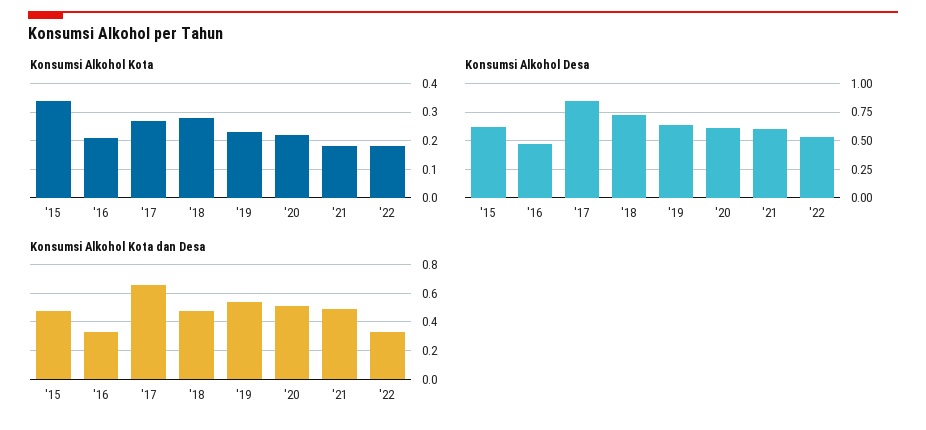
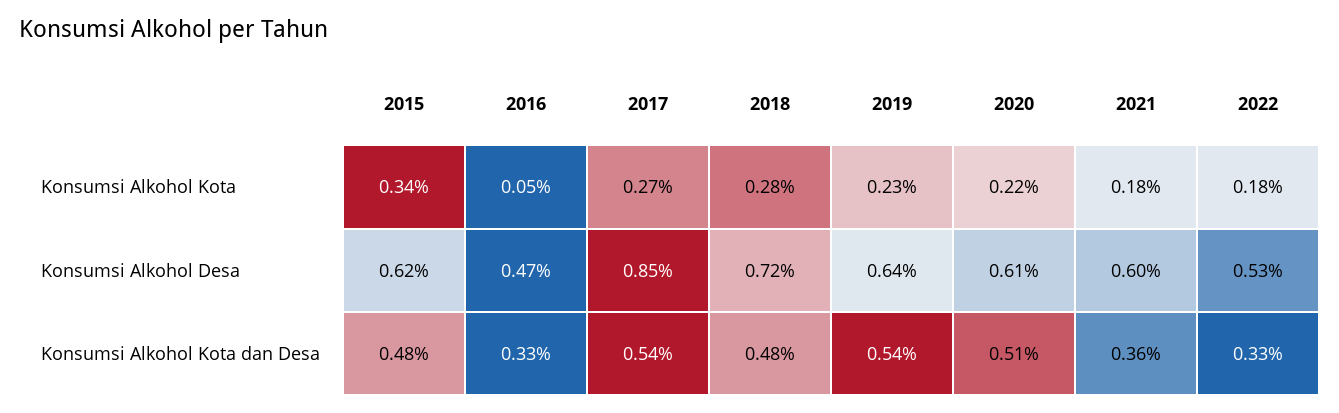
  {
    "Konsumsi Alkohol Kota": {
      "'15": 0.34,
-     "'16": 0.2,
+     "'16": 0.05,
      "'17": 0.27,
      "'18": 0.28,
      "'19": 0.23,
      "'20": 0.22,
      "'21": 0.18,
      "'22": 0.18
    },
    "Konsumsi Alkohol Desa": {
      "'15": 0.62,
      "'16": 0.47,
      "'17": 0.85,
      "'18": 0.72,
      "'19": 0.64,
      "'20": 0.61,
      "'21": 0.6,
      "'22": 0.53
    },
    "Konsumsi Alkohol Kota dan Desa": {
      "'15": 0.48,
      "'16": 0.33,
-     "'17": 0.65,
+     "'17": 0.54,
      "'18": 0.48,
      "'19": 0.54,
      "'20": 0.51,
-     "'21": 0.5,
+     "'21": 0.36,
      "'22": 0.33
    }
  }

